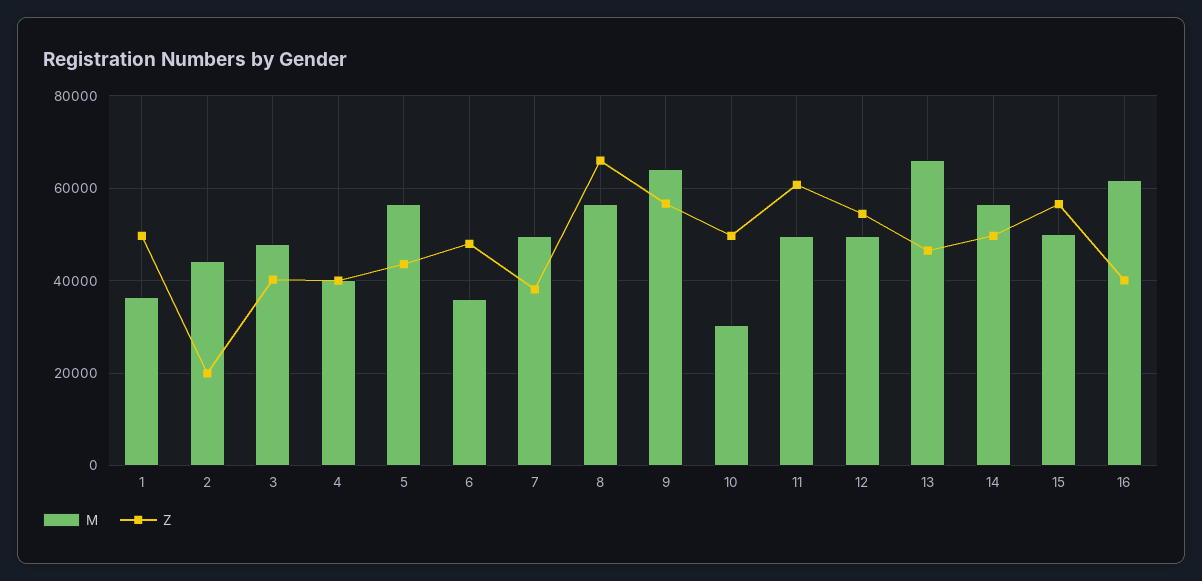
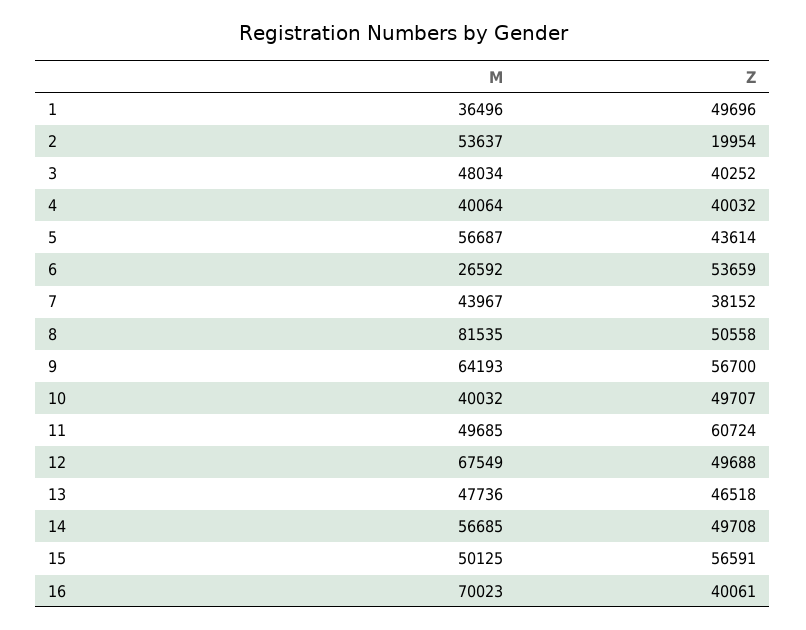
  {
    "M": {
      "1": 36496,
-     "2": 44000,
+     "2": 53637,
      "3": 48034,
      "4": 40064,
      "5": 56687,
-     "6": 36000,
+     "6": 26592,
-     "7": 50000,
+     "7": 43967,
-     "8": 56000,
+     "8": 81535,
      "9": 64193,
-     "10": 30000,
+     "10": 40032,
      "11": 49685,
-     "12": 50000,
+     "12": 67549,
-     "13": 66000,
+     "13": 47736,
      "14": 56685,
      "15": 50125,
-     "16": 62000
+     "16": 70023
    },
    "Z": {
      "1": 49696,
      "2": 19954,
      "3": 40252,
      "4": 40032,
      "5": 43614,
-     "6": 48000,
+     "6": 53659,
      "7": 38152,
-     "8": 66000,
+     "8": 50558,
      "9": 56700,
      "10": 49707,
      "11": 60724,
-     "12": 54000,
+     "12": 49688,
      "13": 46518,
      "14": 49708,
      "15": 56591,
      "16": 40061
    }
  }

